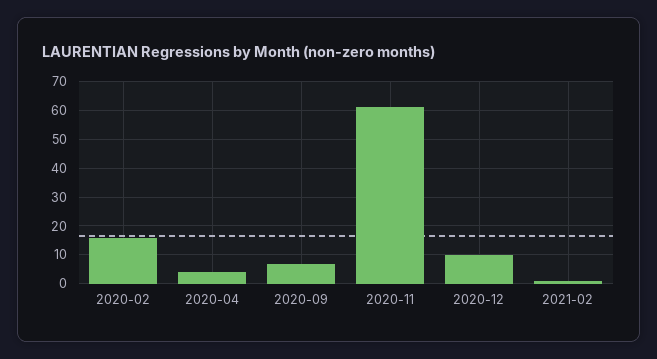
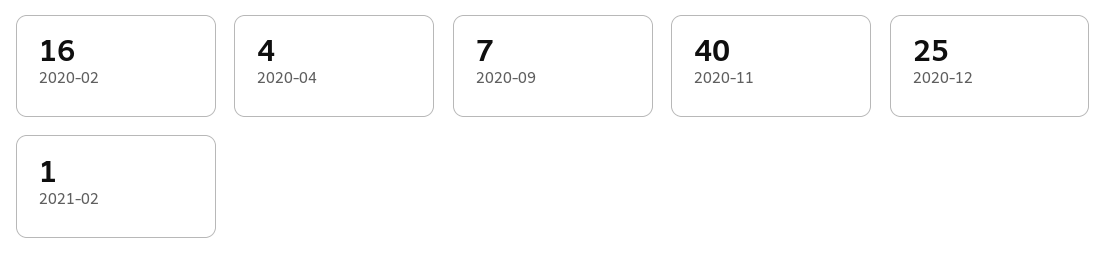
  {
    "2020-02": 16,
    "2020-04": 4,
    "2020-09": 7,
-   "2020-11": 60,
+   "2020-11": 40,
-   "2020-12": 10,
+   "2020-12": 25,
    "2021-02": 1
  }

